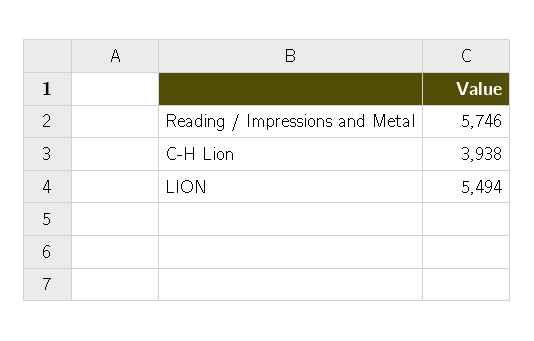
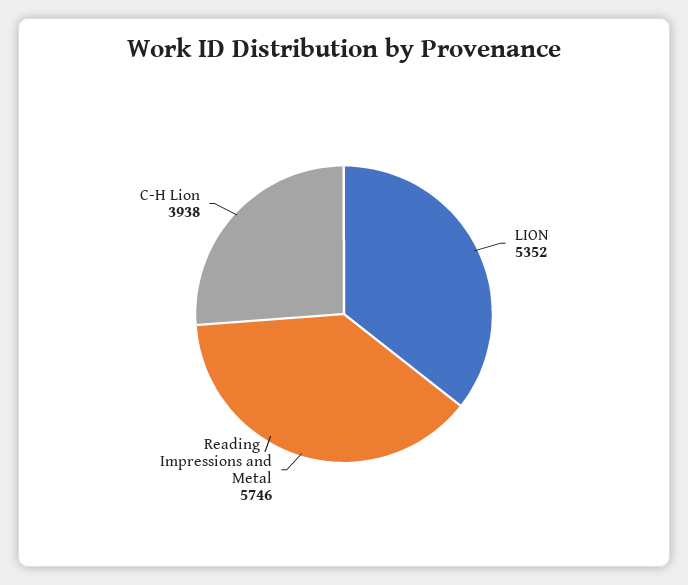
  {
    "Reading / Impressions and Metal": 5746,
    "C-H Lion": 3938,
-   "LION": 5494
+   "LION": 5352
  }

